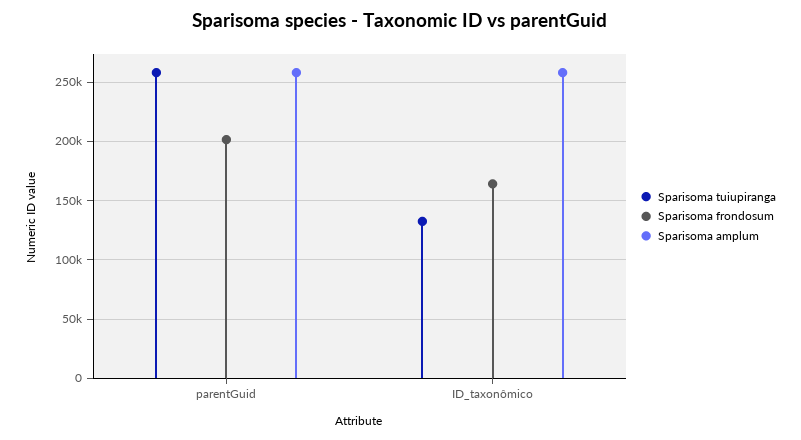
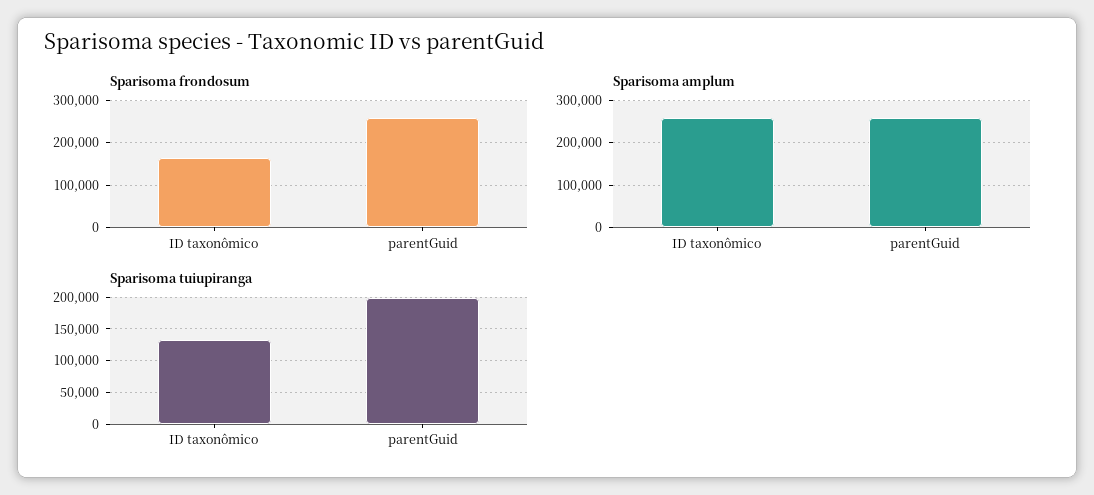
  {
    "Sparisoma tuiupiranga": {
-     "parentGuid": 260000,
+     "parentGuid": 200000,
      "ID_taxonômico": 130000
    },
    "Sparisoma frondosum": {
-     "parentGuid": 200000,
+     "parentGuid": 260000,
      "ID_taxonômico": 160000
    },
    "Sparisoma amplum": {
      "parentGuid": 260000,
      "ID_taxonômico": 260000
    }
  }

